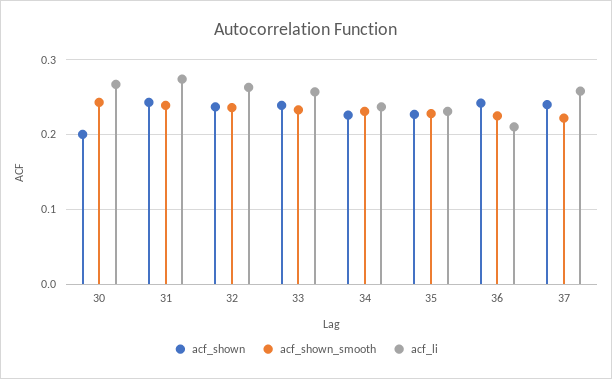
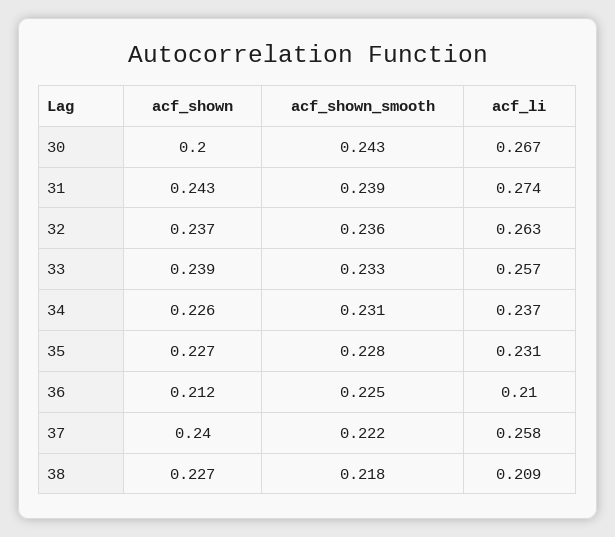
  {
    "acf_shown": {
      "30": 0.2,
      "31": 0.243,
      "32": 0.237,
      "33": 0.239,
      "34": 0.226,
      "35": 0.227,
-     "36": 0.24,
+     "36": 0.212,
-     "37": 0.24
+     "37": 0.24,
+     "38": 0.227
    },
    "acf_shown_smooth": {
      "30": 0.243,
      "31": 0.239,
      "32": 0.236,
      "33": 0.233,
      "34": 0.231,
      "35": 0.228,
      "36": 0.225,
-     "37": 0.222
+     "37": 0.222,
+     "38": 0.218
    },
    "acf_li": {
      "30": 0.267,
      "31": 0.274,
      "32": 0.263,
      "33": 0.257,
      "34": 0.237,
      "35": 0.231,
      "36": 0.21,
-     "37": 0.258
+     "37": 0.258,
+     "38": 0.209
    }
  }

